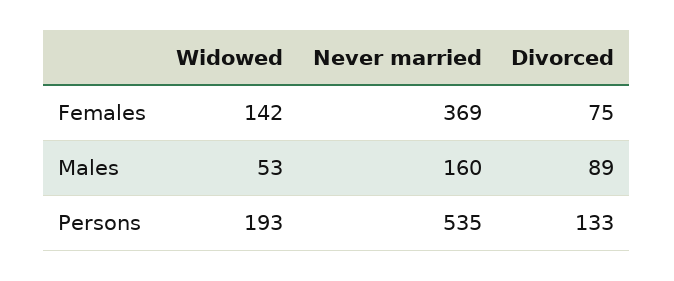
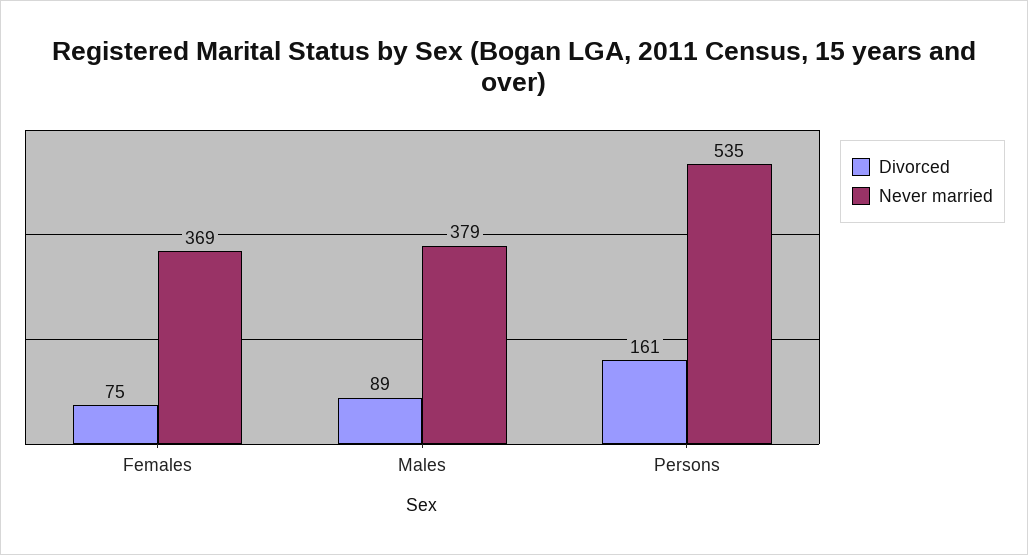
  {
-   "Widowed": {
-     "Females": 142,
-     "Males": 53,
-     "Persons": 193
-   },
    "Never married": {
      "Females": 369,
-     "Males": 160,
+     "Males": 379,
      "Persons": 535
    },
    "Divorced": {
      "Females": 75,
      "Males": 89,
-     "Persons": 133
+     "Persons": 161
    }
  }

